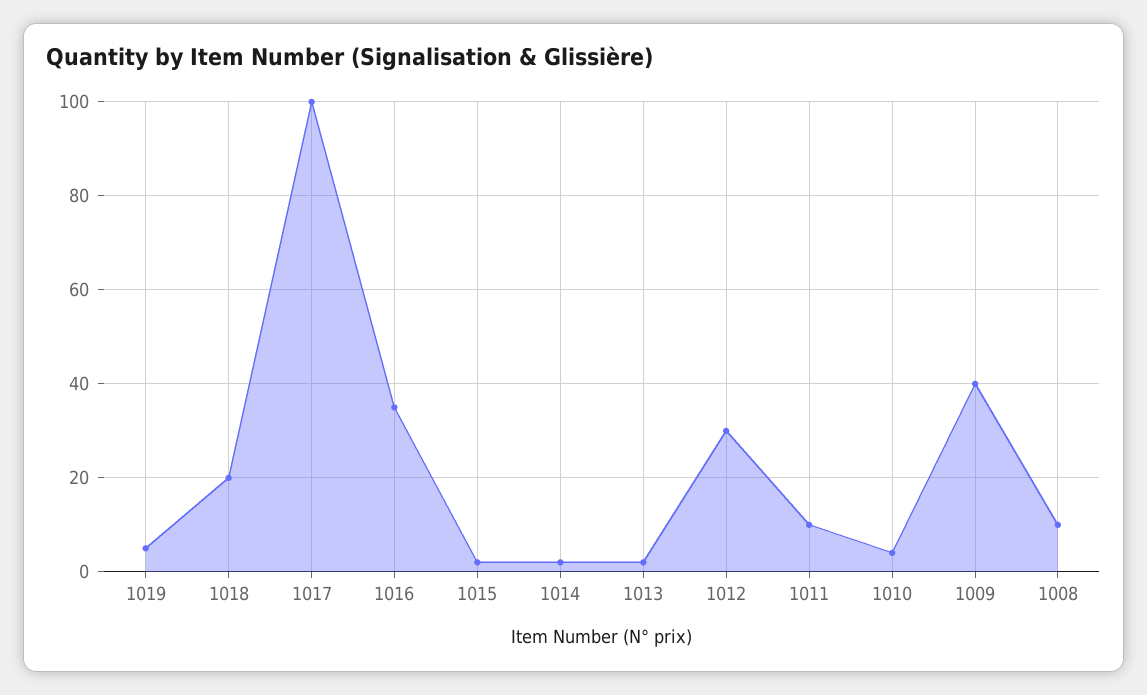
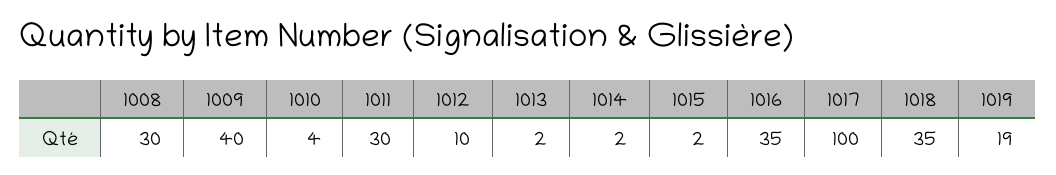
  {
-   "1019": 5,
+   "1019": 19,
-   "1018": 20,
+   "1018": 35,
    "1017": 100,
    "1016": 35,
    "1015": 2,
    "1014": 2,
    "1013": 2,
-   "1012": 30,
+   "1012": 10,
-   "1011": 10,
+   "1011": 30,
    "1010": 4,
    "1009": 40,
-   "1008": 10
+   "1008": 30
  }

